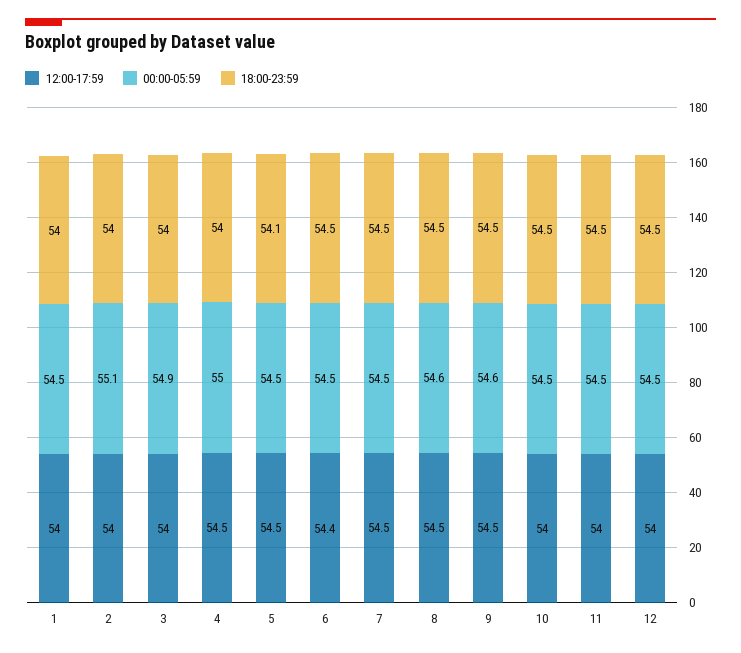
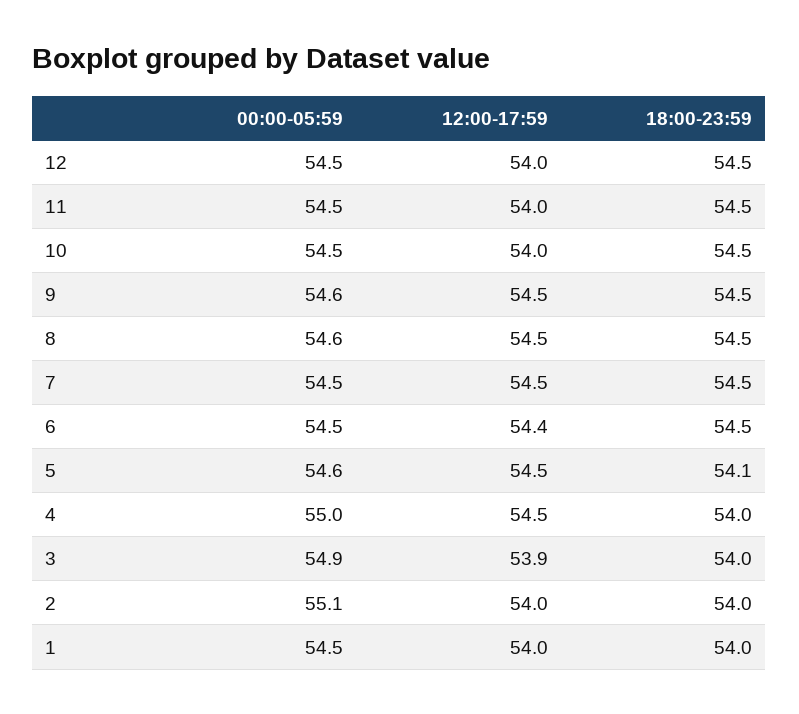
  {
    "12:00-17:59": {
      "1": 54,
      "2": 54,
-     "3": 54,
+     "3": 53.9,
      "4": 54.5,
      "5": 54.5,
      "6": 54.4,
      "7": 54.5,
      "8": 54.5,
      "9": 54.5,
      "10": 54,
      "11": 54,
      "12": 54
    },
    "00:00-05:59": {
      "1": 54.5,
      "2": 55.1,
      "3": 54.9,
      "4": 55,
-     "5": 54.5,
+     "5": 54.6,
      "6": 54.5,
      "7": 54.5,
      "8": 54.6,
      "9": 54.6,
      "10": 54.5,
      "11": 54.5,
      "12": 54.5
    },
    "18:00-23:59": {
      "1": 54,
      "2": 54,
      "3": 54,
      "4": 54,
      "5": 54.1,
      "6": 54.5,
      "7": 54.5,
      "8": 54.5,
      "9": 54.5,
      "10": 54.5,
      "11": 54.5,
      "12": 54.5
    }
  }

